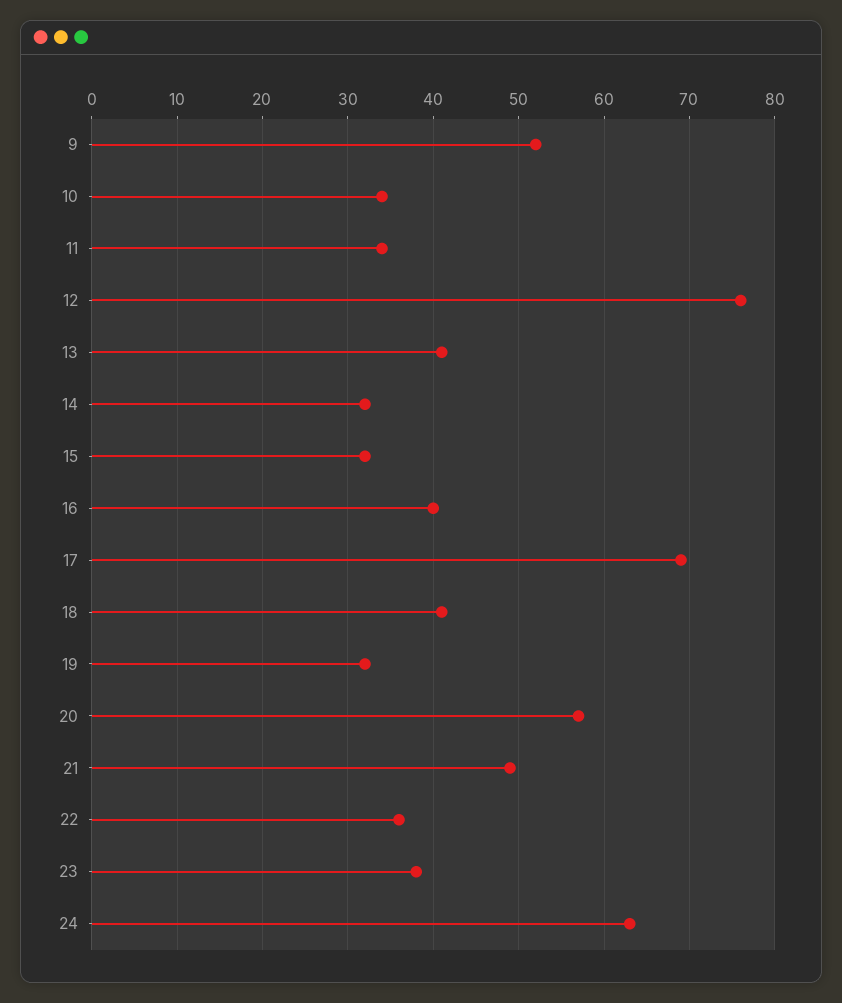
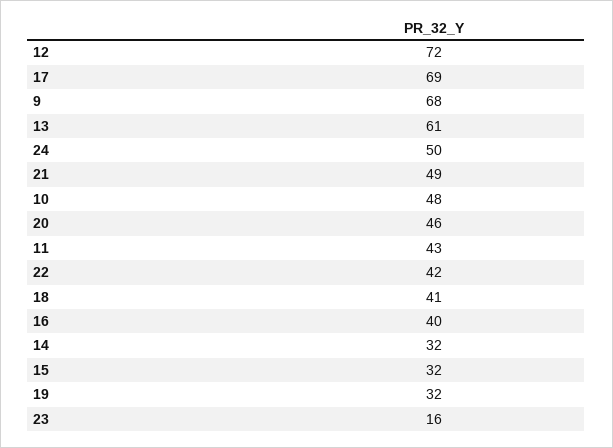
  {
-   "9": 52,
+   "9": 68,
-   "10": 34,
+   "10": 48,
-   "11": 34,
+   "11": 43,
-   "12": 76,
+   "12": 72,
-   "13": 41,
+   "13": 61,
    "14": 32,
    "15": 32,
    "16": 40,
    "17": 69,
    "18": 41,
    "19": 32,
-   "20": 57,
+   "20": 46,
    "21": 49,
-   "22": 36,
+   "22": 42,
-   "23": 38,
+   "23": 16,
-   "24": 63
+   "24": 50
  }

